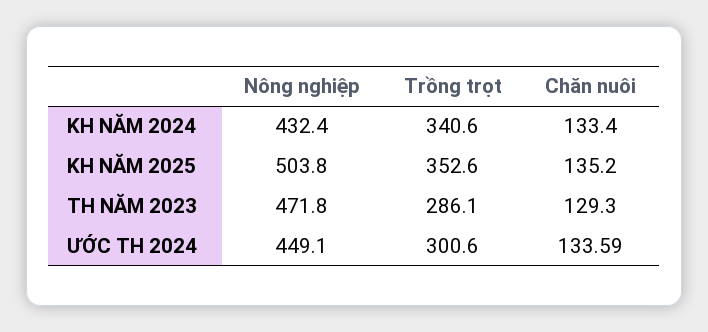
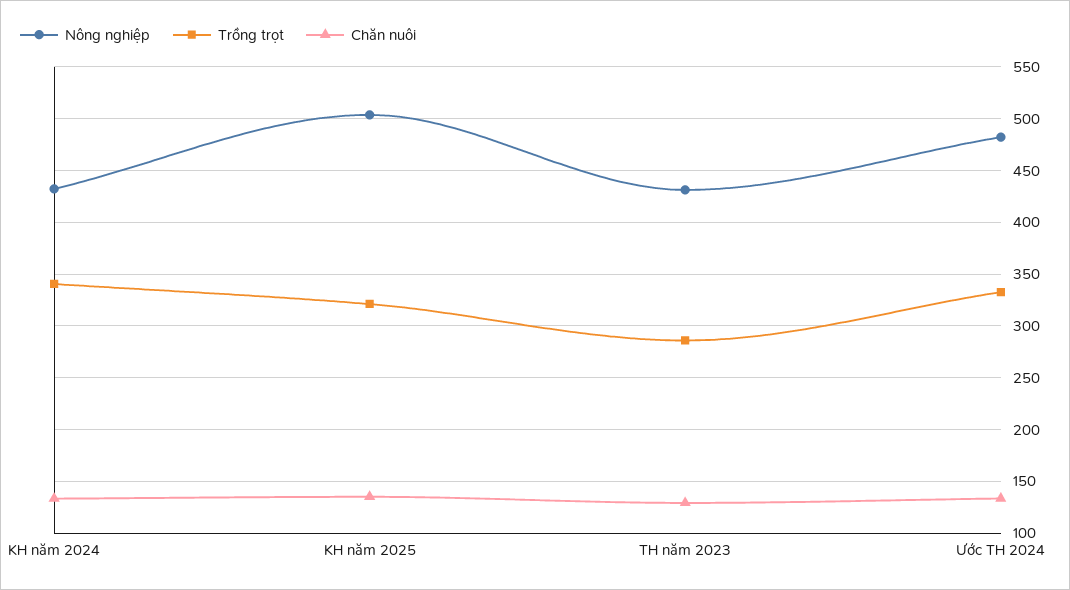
  {
    "Nông nghiệp": {
      "KH NĂM 2024": 432.4,
      "KH NĂM 2025": 503.8,
-     "TH NĂM 2023": 471.8,
+     "TH NĂM 2023": 430,
-     "ƯỚC TH 2024": 449.1
+     "ƯỚC TH 2024": 480
    },
    "Trồng trọt": {
      "KH NĂM 2024": 340.6,
-     "KH NĂM 2025": 352.6,
+     "KH NĂM 2025": 320,
      "TH NĂM 2023": 286.1,
-     "ƯỚC TH 2024": 300.6
+     "ƯỚC TH 2024": 330
    },
    "Chăn nuôi": {
      "KH NĂM 2024": 133.4,
      "KH NĂM 2025": 135.2,
      "TH NĂM 2023": 129.3,
      "ƯỚC TH 2024": 133.59
    }
  }

